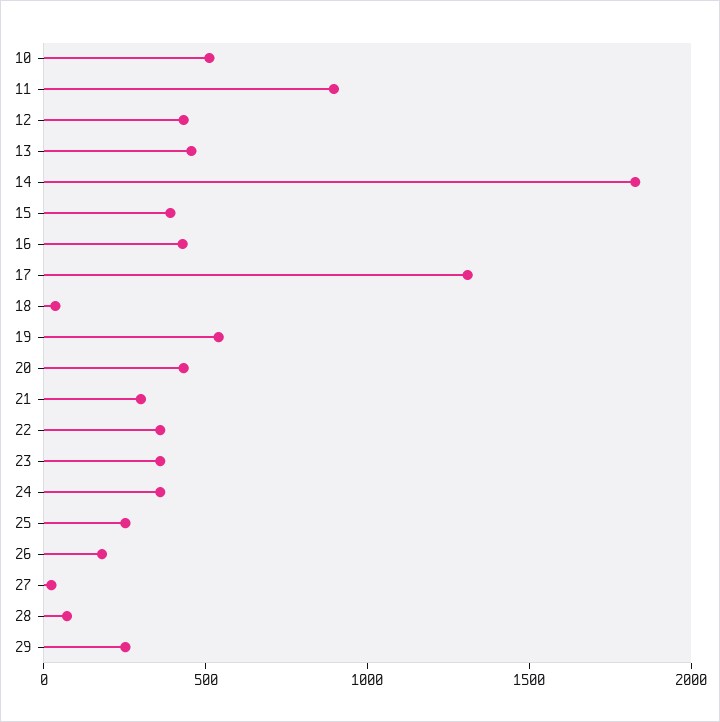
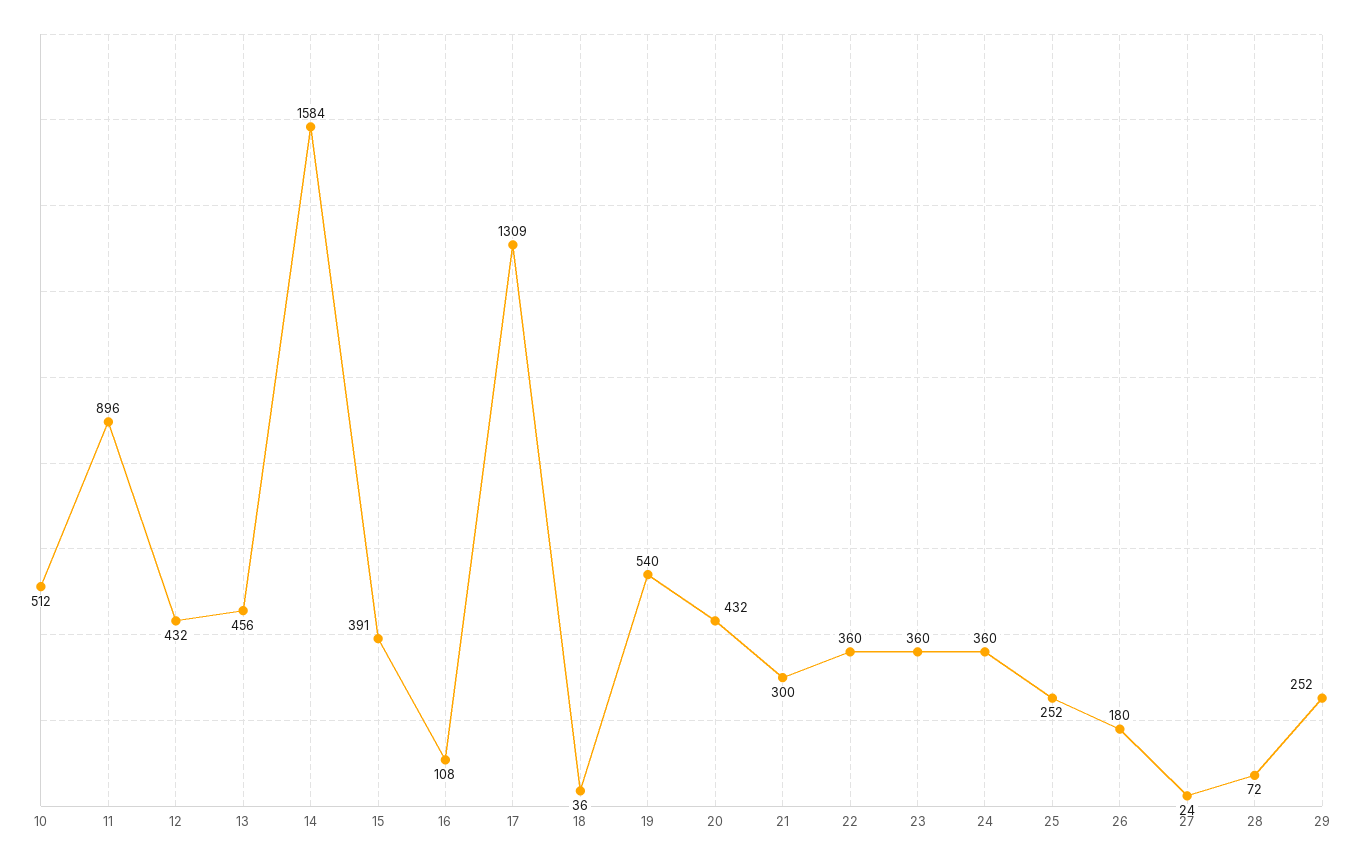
  {
    "10": 512,
    "11": 896,
    "12": 432,
    "13": 456,
-   "14": 1800,
+   "14": 1584,
    "15": 391,
-   "16": 400,
+   "16": 108,
    "17": 1309,
    "18": 36,
    "19": 540,
    "20": 432,
    "21": 300,
    "22": 360,
    "23": 360,
    "24": 360,
    "25": 252,
    "26": 180,
    "27": 24,
    "28": 72,
    "29": 252
  }

